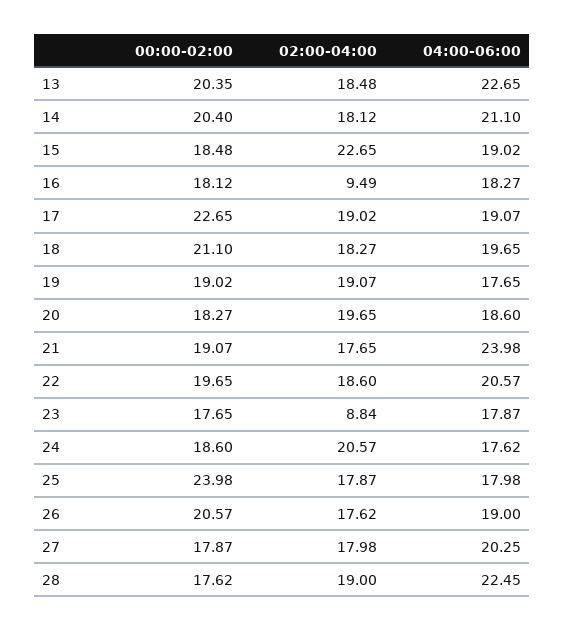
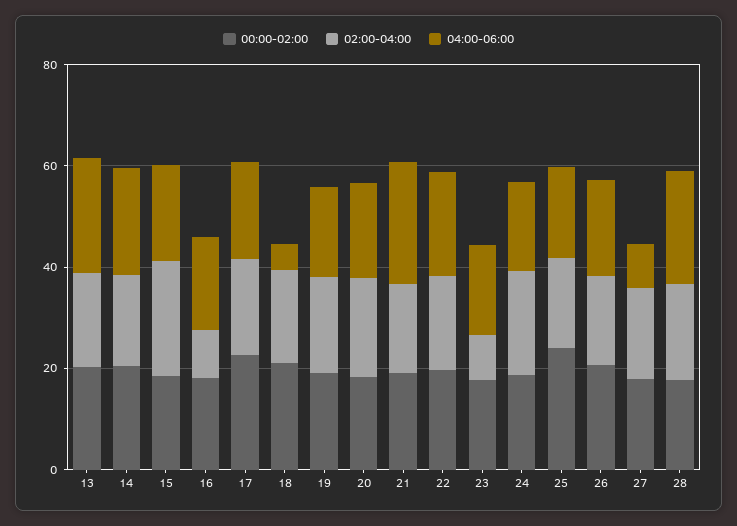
  {
    "00:00-02:00": {
      "13": 20.35,
      "14": 20.4,
      "15": 18.48,
      "16": 18.12,
      "17": 22.65,
      "18": 21.1,
      "19": 19.02,
      "20": 18.27,
      "21": 19.07,
      "22": 19.65,
      "23": 17.65,
      "24": 18.6,
      "25": 23.98,
      "26": 20.57,
      "27": 17.87,
      "28": 17.62
    },
    "02:00-04:00": {
      "13": 18.48,
      "14": 18.12,
      "15": 22.65,
      "16": 9.49,
      "17": 19.02,
      "18": 18.27,
      "19": 19.07,
      "20": 19.65,
      "21": 17.65,
      "22": 18.6,
      "23": 8.84,
      "24": 20.57,
      "25": 17.87,
      "26": 17.62,
      "27": 17.98,
      "28": 19
    },
    "04:00-06:00": {
      "13": 22.65,
      "14": 21.1,
      "15": 19.02,
      "16": 18.27,
      "17": 19.07,
-     "18": 19.65,
+     "18": 5,
      "19": 17.65,
      "20": 18.6,
      "21": 23.98,
      "22": 20.57,
      "23": 17.87,
      "24": 17.62,
      "25": 17.98,
      "26": 19,
-     "27": 20.25,
+     "27": 10,
      "28": 22.45
    }
  }

